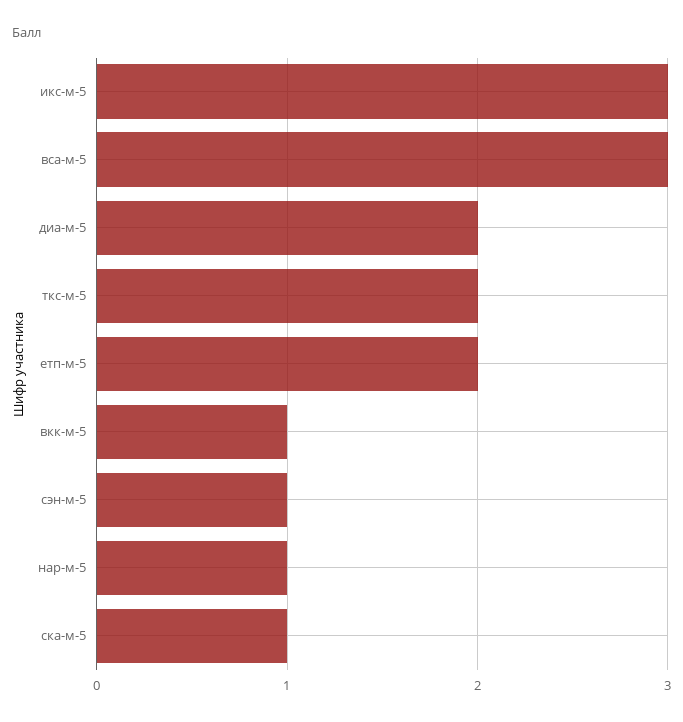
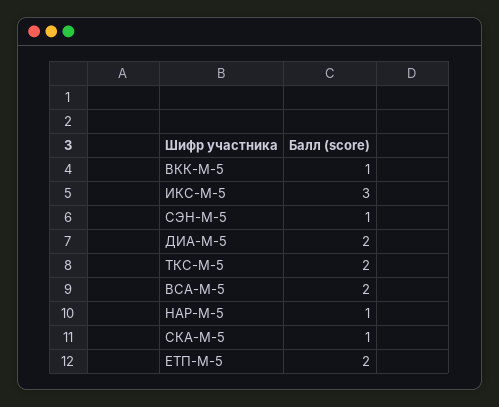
  {
    "икс-м-5": 3,
-   "вса-м-5": 3,
+   "вса-м-5": 2,
    "диа-м-5": 2,
    "ткс-м-5": 2,
    "етп-м-5": 2,
    "вкк-м-5": 1,
    "сэн-м-5": 1,
    "нар-м-5": 1,
    "ска-м-5": 1
  }

